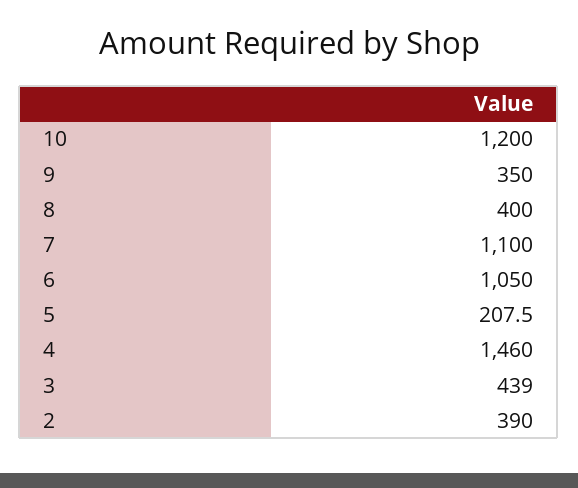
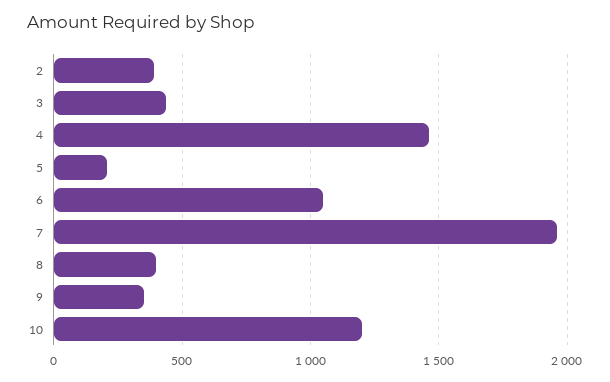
  {
    "10": 1200,
    "9": 350,
    "8": 400,
-   "7": 1100,
+   "7": 1950,
    "6": 1050,
    "5": 207.5,
    "4": 1460,
    "3": 439,
    "2": 390
  }

